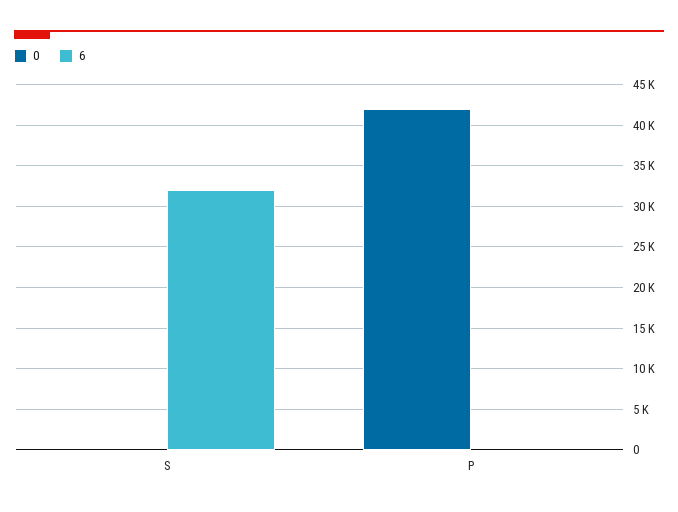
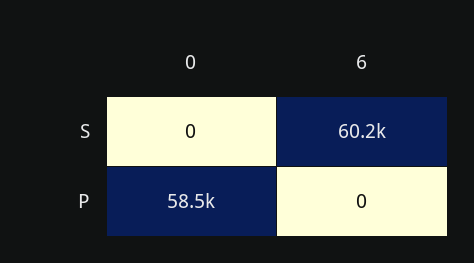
  {
    "0": {
      "S": 0,
-     "P": 42000
+     "P": 58500
    },
    "6": {
-     "S": 32000,
+     "S": 60200,
      "P": 0
    }
  }

